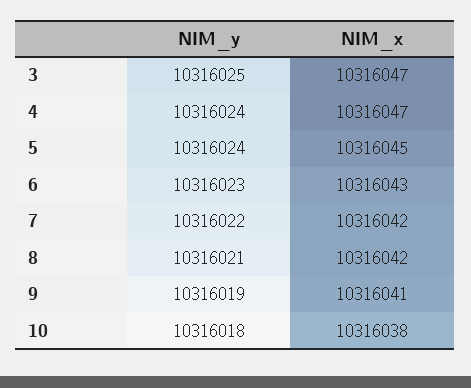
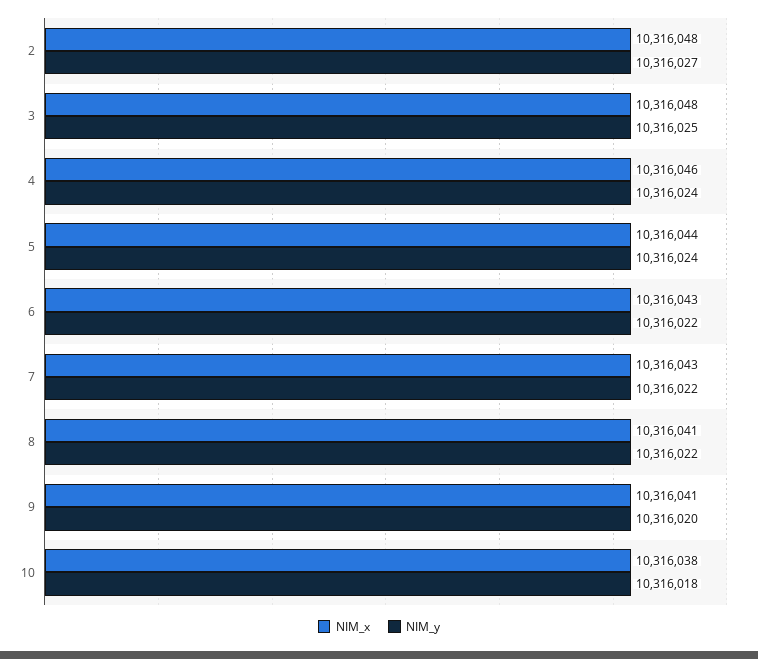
  {
    "NIM_y": {
      "3": 10316025,
      "4": 10316024,
      "5": 10316024,
-     "6": 10316023,
+     "6": 10316022,
      "7": 10316022,
-     "8": 10316021,
+     "8": 10316022,
-     "9": 10316019,
+     "9": 10316020,
-     "10": 10316018
+     "10": 10316018,
+     "2": 10316027
    },
    "NIM_x": {
-     "3": 10316047,
+     "3": 10316048,
-     "4": 10316047,
+     "4": 10316046,
-     "5": 10316045,
+     "5": 10316044,
      "6": 10316043,
-     "7": 10316042,
+     "7": 10316043,
-     "8": 10316042,
+     "8": 10316041,
      "9": 10316041,
-     "10": 10316038
+     "10": 10316038,
+     "2": 10316048
    }
  }

